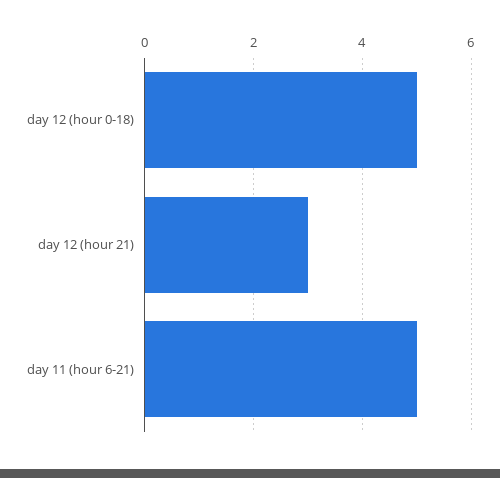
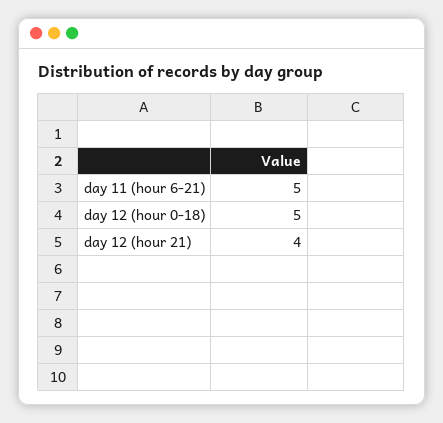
  {
    "day 12 (hour 0-18)": 5,
-   "day 12 (hour 21)": 3,
+   "day 12 (hour 21)": 4,
    "day 11 (hour 6-21)": 5
  }

